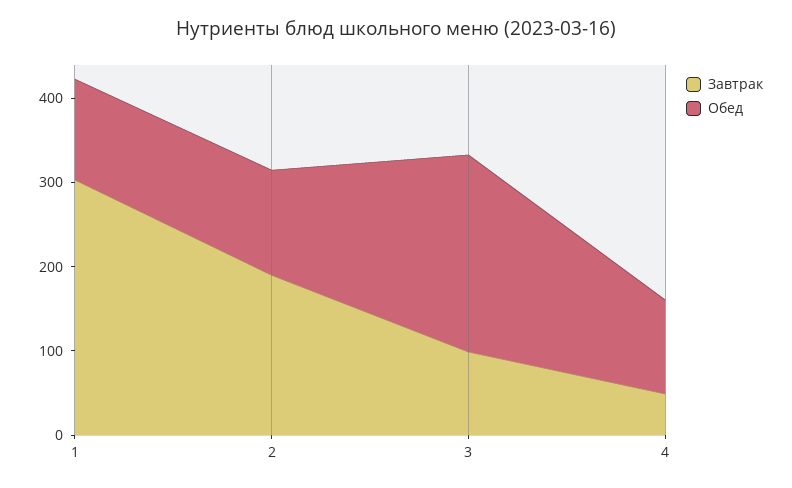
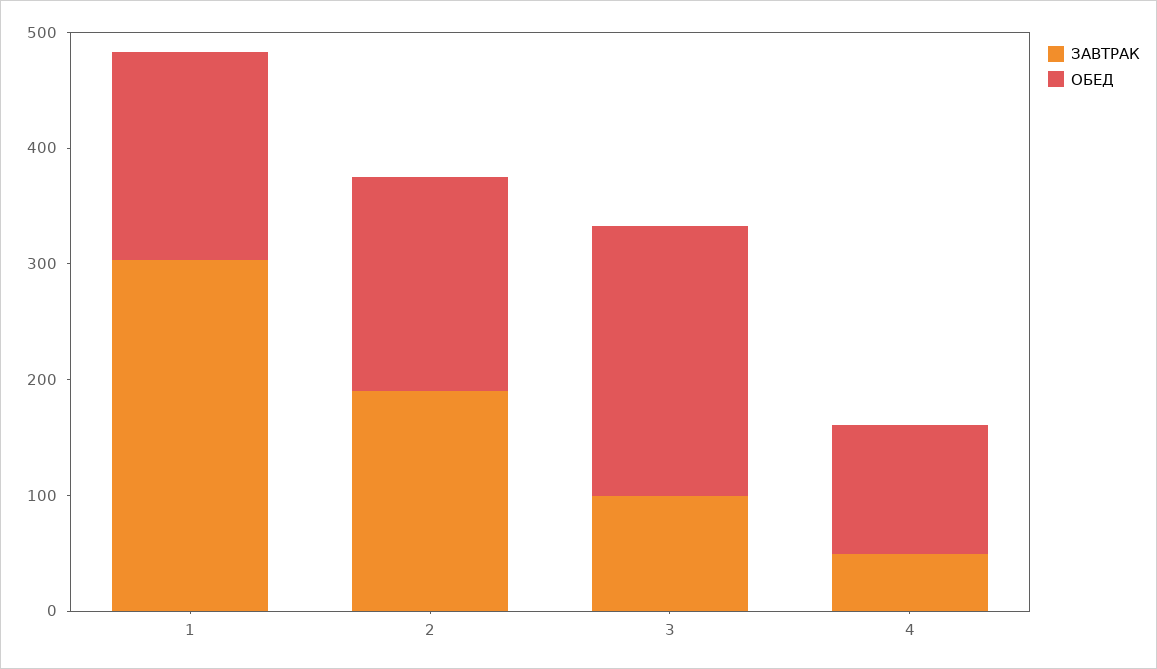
  {
    "Завтрак": {
      "1": 300,
      "2": 200,
      "3": 100,
      "4": 40
    },
    "Обед": {
-     "1": 120,
+     "1": 180,
-     "2": 120,
+     "2": 180,
      "3": 240,
      "4": 120
    }
  }

